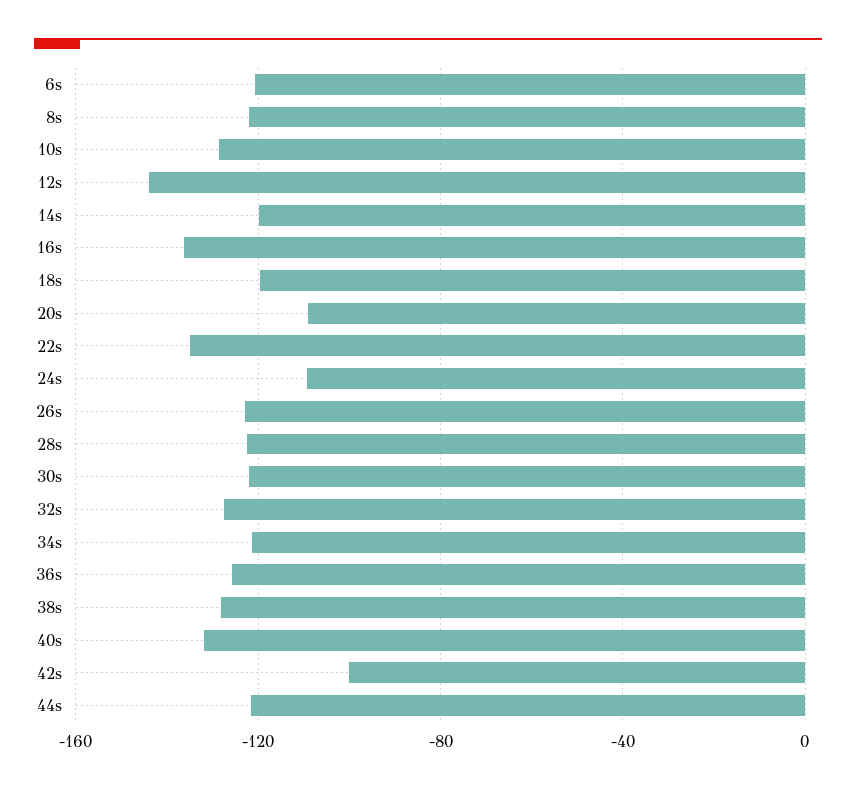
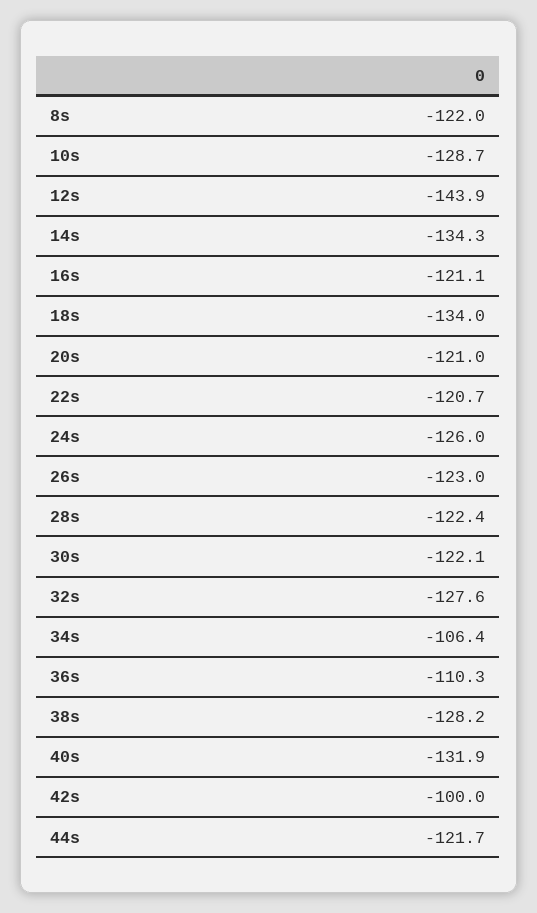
  {
-   "6s": -120,
    "8s": -122,
    "10s": -128.7,
    "12s": -143.9,
-   "14s": -120,
+   "14s": -134.3,
-   "16s": -135,
+   "16s": -121.1,
-   "18s": -120,
+   "18s": -134,
-   "20s": -110,
+   "20s": -121,
-   "22s": -135,
+   "22s": -120.7,
-   "24s": -110,
+   "24s": -126,
    "26s": -123,
    "28s": -122.4,
    "30s": -122.1,
    "32s": -127.6,
-   "34s": -120,
+   "34s": -106.4,
-   "36s": -125,
+   "36s": -110.3,
    "38s": -128.2,
    "40s": -131.9,
    "42s": -100,
    "44s": -121.7
  }

